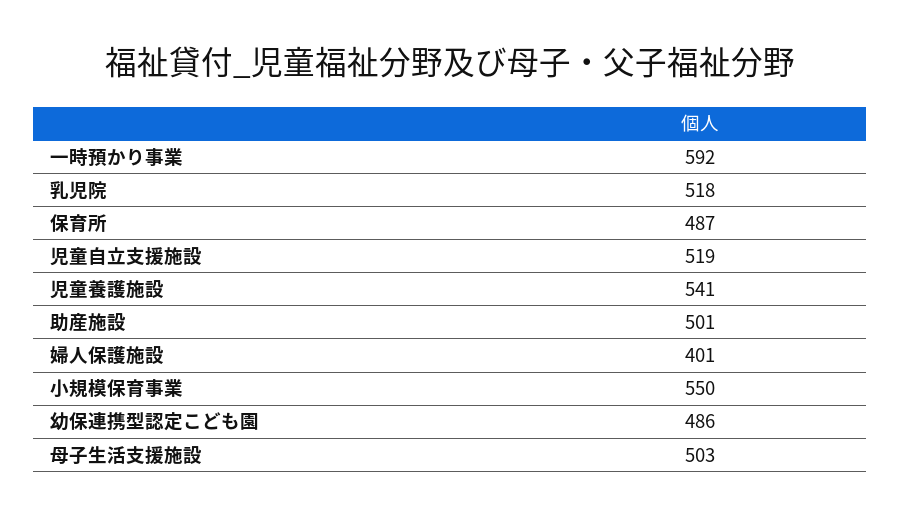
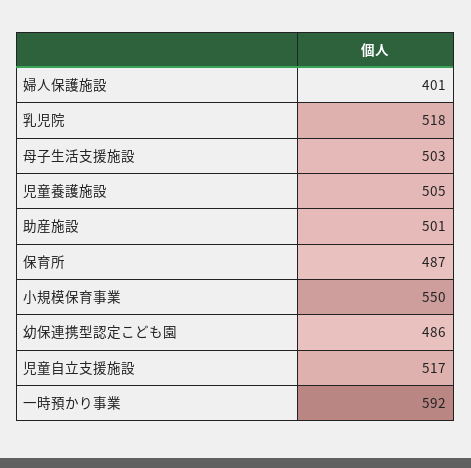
  {
    "一時預かり事業": 592,
    "乳児院": 518,
    "保育所": 487,
-   "児童自立支援施設": 519,
+   "児童自立支援施設": 517,
-   "児童養護施設": 541,
+   "児童養護施設": 505,
    "助産施設": 501,
    "婦人保護施設": 401,
    "小規模保育事業": 550,
    "幼保連携型認定こども園": 486,
    "母子生活支援施設": 503
  }

